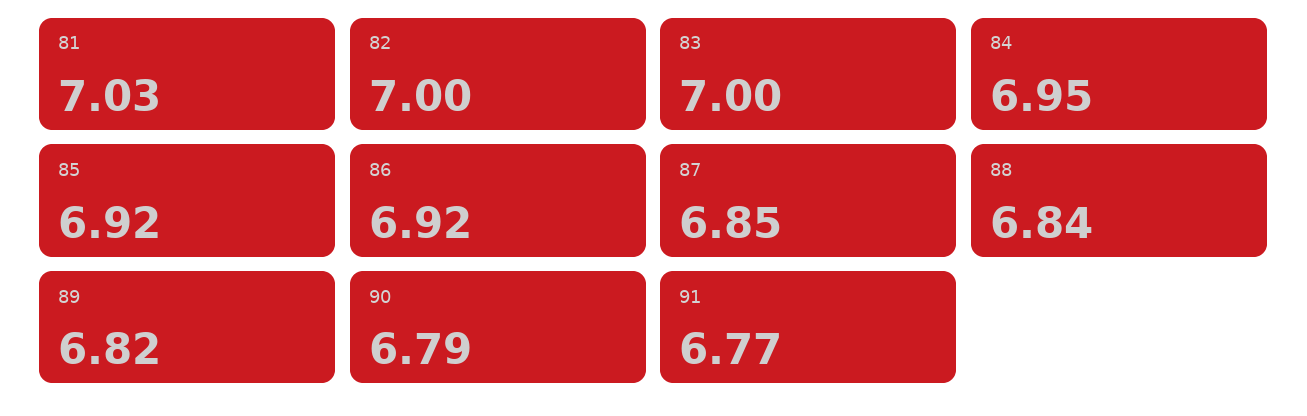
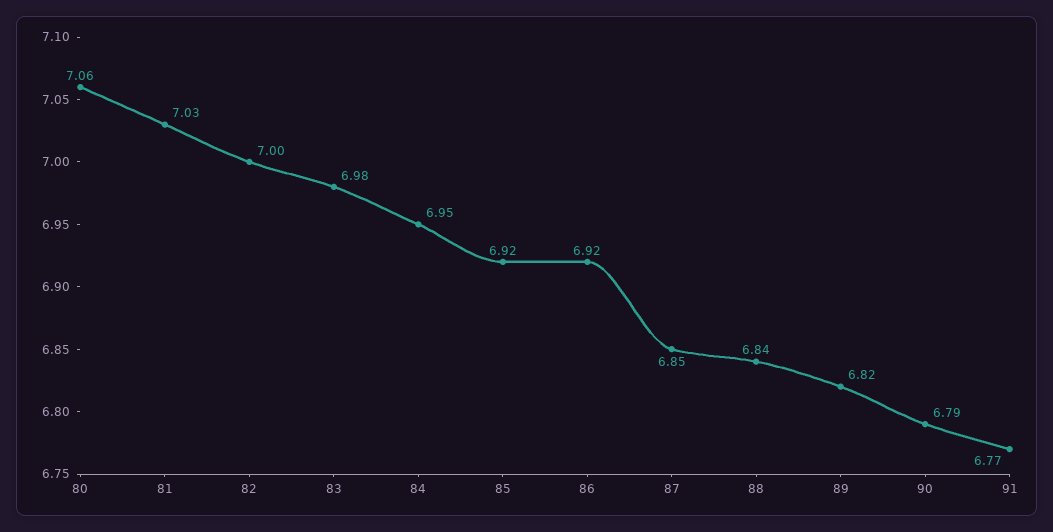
  {
    "81": 7.03,
    "82": 7,
-   "83": 7,
+   "83": 6.98,
    "84": 6.95,
    "85": 6.92,
    "86": 6.92,
    "87": 6.85,
    "88": 6.84,
    "89": 6.82,
    "90": 6.79,
-   "91": 6.77
+   "91": 6.77,
+   "80": 7.06
  }

